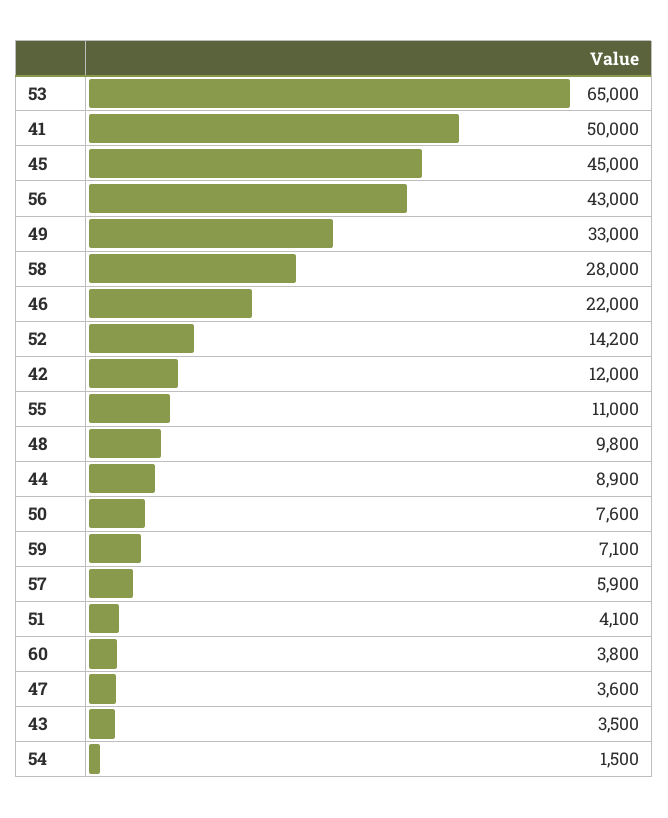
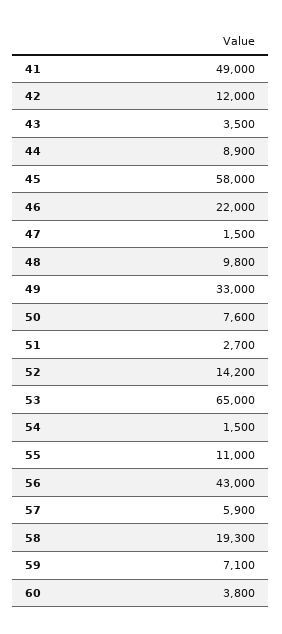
  {
    "53": 65000,
-   "41": 50000,
+   "41": 49000,
-   "45": 45000,
+   "45": 58000,
    "56": 43000,
    "49": 33000,
-   "58": 28000,
+   "58": 19300,
    "46": 22000,
    "52": 14200,
    "42": 12000,
    "55": 11000,
    "48": 9800,
    "44": 8900,
    "50": 7600,
    "59": 7100,
    "57": 5900,
-   "51": 4100,
+   "51": 2700,
    "60": 3800,
-   "47": 3600,
+   "47": 1500,
    "43": 3500,
    "54": 1500
  }

